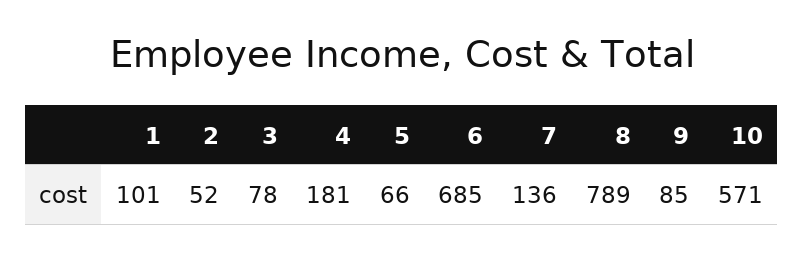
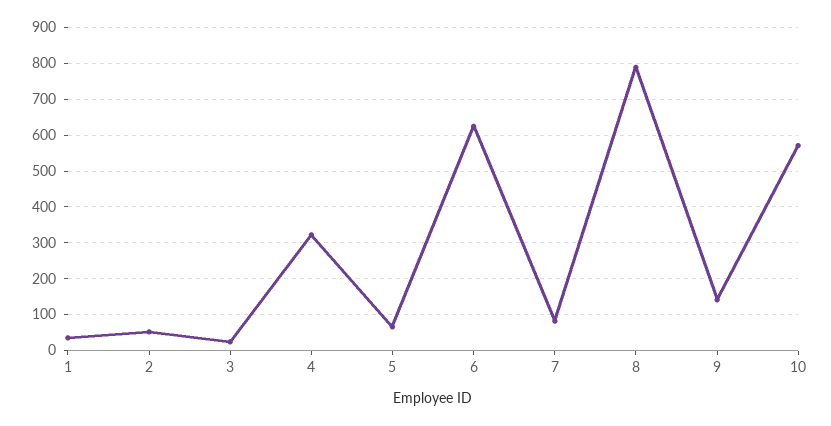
  {
-   "1": 101,
+   "1": 40,
    "2": 52,
-   "3": 78,
+   "3": 20,
-   "4": 181,
+   "4": 320,
    "5": 66,
-   "6": 685,
+   "6": 620,
-   "7": 136,
+   "7": 80,
    "8": 789,
-   "9": 85,
+   "9": 140,
    "10": 571
  }

